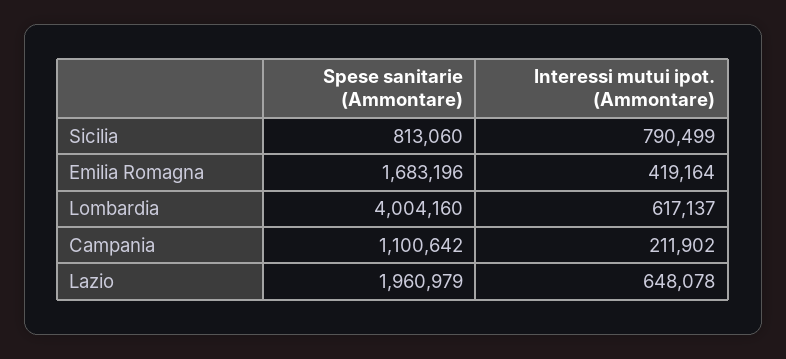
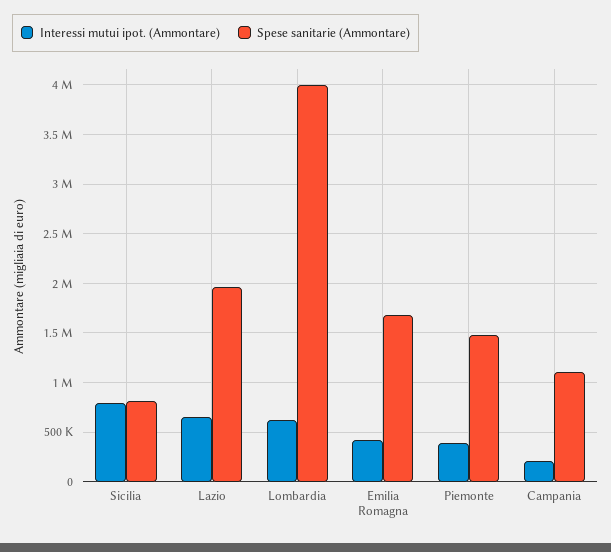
  {
    "Spese sanitarie (Ammontare)": {
      "Sicilia": 813060,
      "Emilia Romagna": 1683196,
      "Lombardia": 4004160,
      "Campania": 1100642,
-     "Lazio": 1960979
+     "Lazio": 1960979,
+     "Piemonte": 1500000
    },
    "Interessi mutui ipot. (Ammontare)": {
      "Sicilia": 790499,
      "Emilia Romagna": 419164,
      "Lombardia": 617137,
      "Campania": 211902,
-     "Lazio": 648078
+     "Lazio": 648078,
+     "Piemonte": 400000
    }
  }

